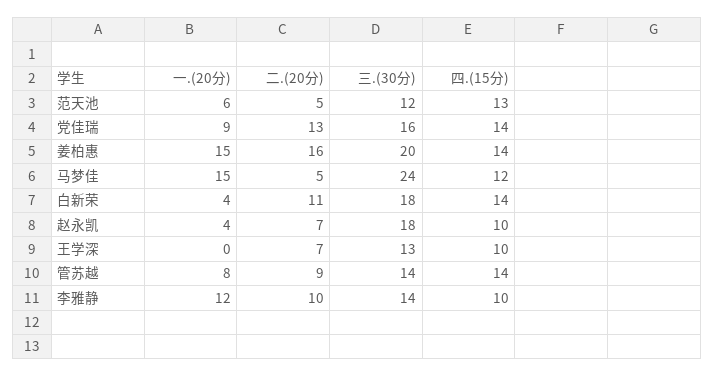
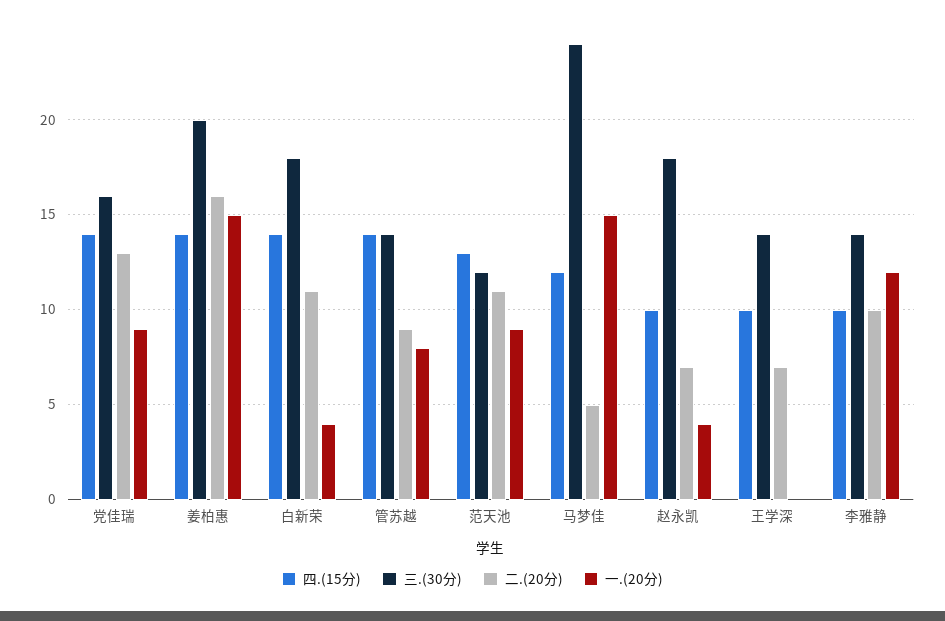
  {
    "一.(20分)": {
-     "范天池": 6,
+     "范天池": 9,
      "党佳瑞": 9,
      "姜柏惠": 15,
      "马梦佳": 15,
      "白新荣": 4,
      "赵永凯": 4,
      "王学深": 0,
      "管苏越": 8,
      "李雅静": 12
    },
    "二.(20分)": {
-     "范天池": 5,
+     "范天池": 11,
      "党佳瑞": 13,
      "姜柏惠": 16,
      "马梦佳": 5,
      "白新荣": 11,
      "赵永凯": 7,
      "王学深": 7,
      "管苏越": 9,
      "李雅静": 10
    },
    "三.(30分)": {
      "范天池": 12,
      "党佳瑞": 16,
      "姜柏惠": 20,
      "马梦佳": 24,
      "白新荣": 18,
      "赵永凯": 18,
-     "王学深": 13,
+     "王学深": 14,
      "管苏越": 14,
      "李雅静": 14
    },
    "四.(15分)": {
      "范天池": 13,
      "党佳瑞": 14,
      "姜柏惠": 14,
      "马梦佳": 12,
      "白新荣": 14,
      "赵永凯": 10,
      "王学深": 10,
      "管苏越": 14,
      "李雅静": 10
    }
  }

